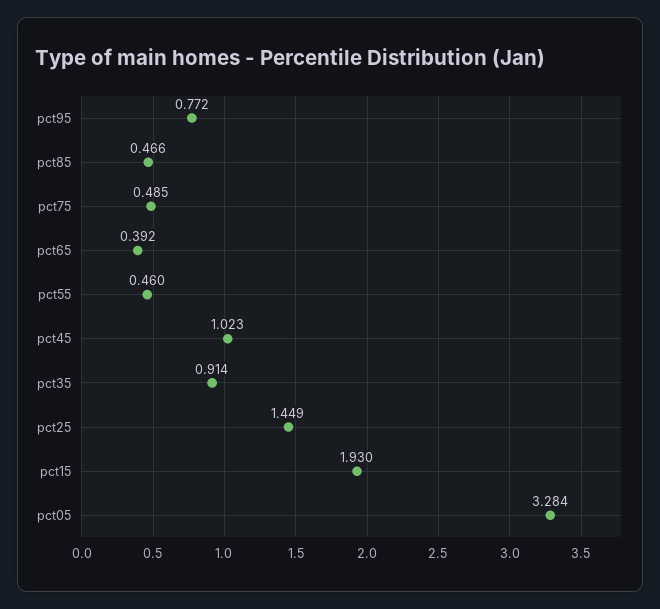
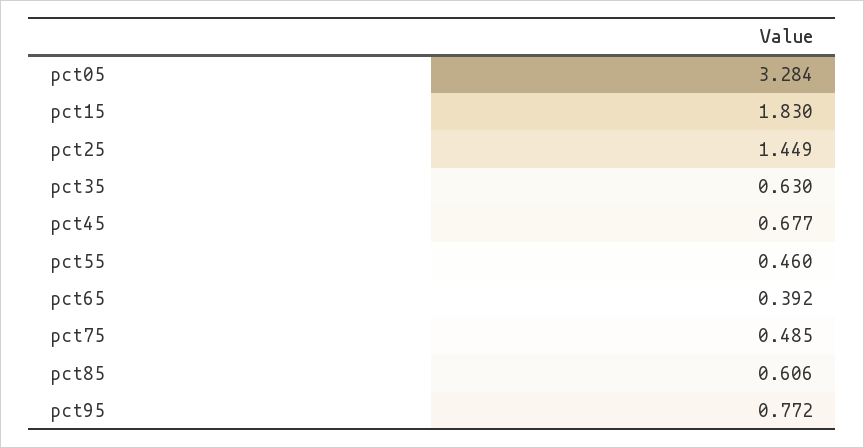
  {
    "pct95": 0.772,
-   "pct85": 0.466,
+   "pct85": 0.606,
    "pct75": 0.485,
    "pct65": 0.392,
    "pct55": 0.46,
-   "pct45": 1.023,
+   "pct45": 0.677,
-   "pct35": 0.914,
+   "pct35": 0.63,
    "pct25": 1.449,
-   "pct15": 1.93,
+   "pct15": 1.83,
    "pct05": 3.284
  }

